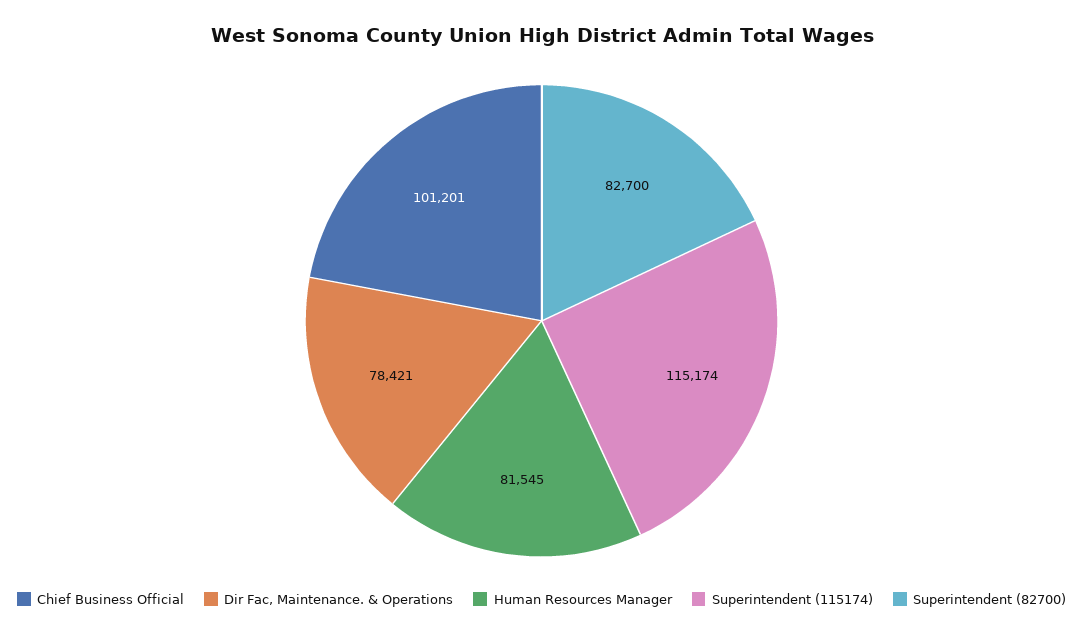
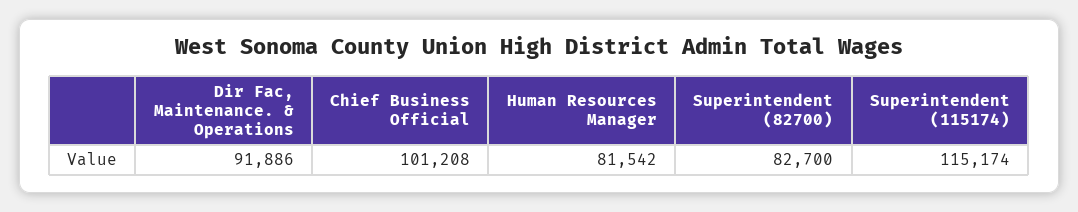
  {
-   "Chief Business Official": 101201,
+   "Chief Business Official": 101208,
-   "Dir Fac, Maintenance. & Operations": 78421,
+   "Dir Fac, Maintenance. & Operations": 91886,
-   "Human Resources Manager": 81545,
+   "Human Resources Manager": 81542,
    "Superintendent (115174)": 115174,
    "Superintendent (82700)": 82700
  }

